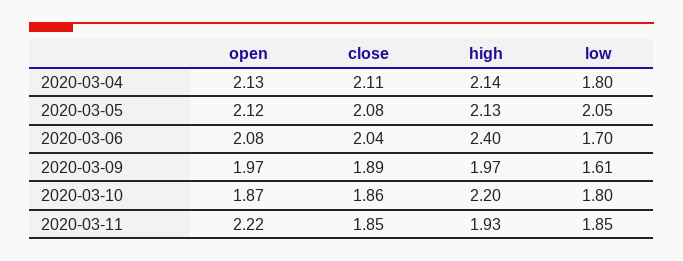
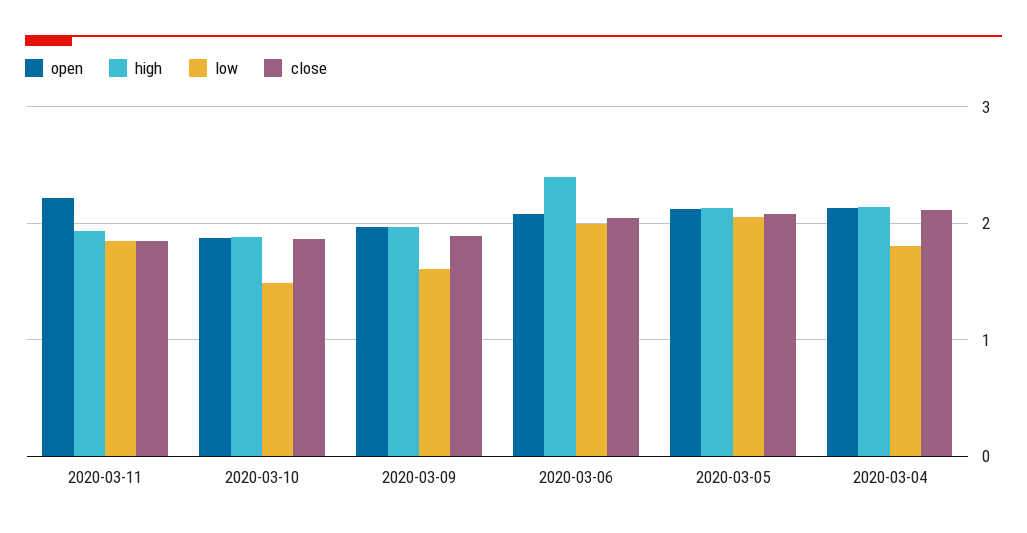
  {
    "open": {
      "2020-03-04": 2.13,
      "2020-03-05": 2.12,
      "2020-03-06": 2.08,
      "2020-03-09": 1.97,
      "2020-03-10": 1.87,
      "2020-03-11": 2.22
    },
    "close": {
      "2020-03-04": 2.11,
      "2020-03-05": 2.08,
      "2020-03-06": 2.04,
      "2020-03-09": 1.89,
      "2020-03-10": 1.86,
      "2020-03-11": 1.85
    },
    "high": {
      "2020-03-04": 2.14,
      "2020-03-05": 2.13,
      "2020-03-06": 2.4,
      "2020-03-09": 1.97,
-     "2020-03-10": 2.2,
+     "2020-03-10": 1.9,
      "2020-03-11": 1.93
    },
    "low": {
      "2020-03-04": 1.8,
      "2020-03-05": 2.05,
-     "2020-03-06": 1.7,
+     "2020-03-06": 2,
      "2020-03-09": 1.61,
-     "2020-03-10": 1.8,
+     "2020-03-10": 1.5,
      "2020-03-11": 1.85
    }
  }

